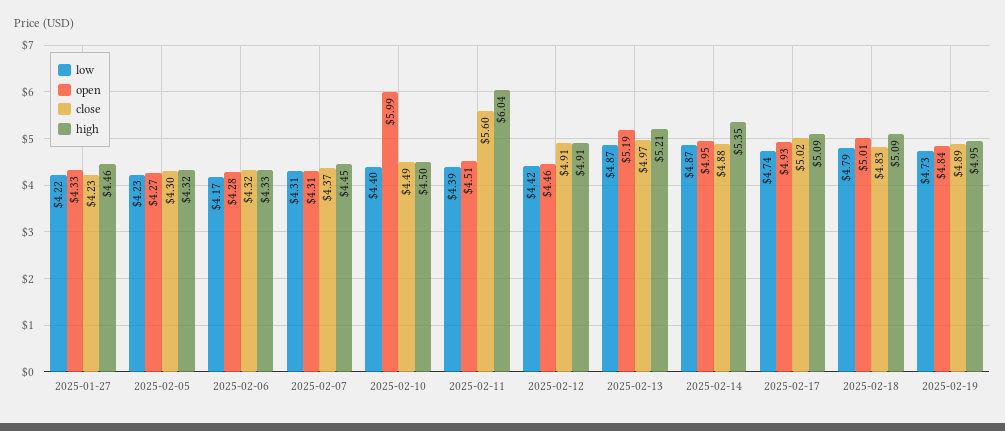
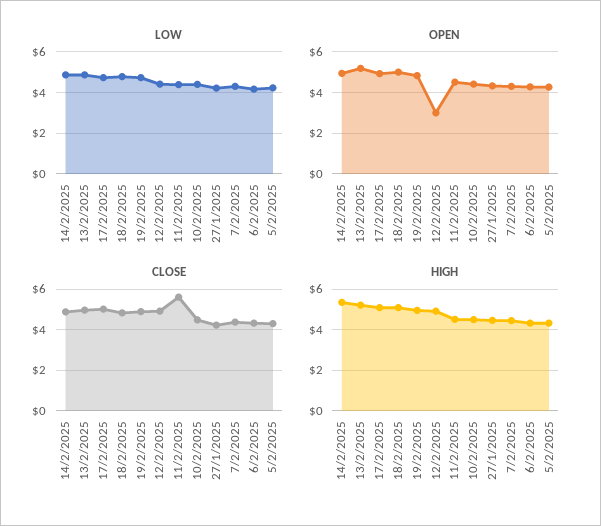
  {
    "low": {
      "2025-01-27": 4.22,
      "2025-02-05": 4.23,
      "2025-02-06": 4.17,
      "2025-02-07": 4.31,
      "2025-02-10": 4.4,
      "2025-02-11": 4.39,
      "2025-02-12": 4.42,
      "2025-02-13": 4.87,
      "2025-02-14": 4.87,
      "2025-02-17": 4.74,
      "2025-02-18": 4.79,
      "2025-02-19": 4.73
    },
    "open": {
      "2025-01-27": 4.33,
      "2025-02-05": 4.27,
      "2025-02-06": 4.28,
      "2025-02-07": 4.31,
-     "2025-02-10": 5.99,
+     "2025-02-10": 4.5,
      "2025-02-11": 4.51,
-     "2025-02-12": 4.46,
+     "2025-02-12": 3,
      "2025-02-13": 5.19,
      "2025-02-14": 4.95,
      "2025-02-17": 4.93,
      "2025-02-18": 5.01,
      "2025-02-19": 4.84
    },
    "close": {
      "2025-01-27": 4.23,
      "2025-02-05": 4.3,
      "2025-02-06": 4.32,
      "2025-02-07": 4.37,
      "2025-02-10": 4.49,
      "2025-02-11": 5.6,
      "2025-02-12": 4.91,
      "2025-02-13": 4.97,
      "2025-02-14": 4.88,
      "2025-02-17": 5.02,
      "2025-02-18": 4.83,
      "2025-02-19": 4.89
    },
    "high": {
      "2025-01-27": 4.46,
      "2025-02-05": 4.32,
      "2025-02-06": 4.33,
      "2025-02-07": 4.45,
      "2025-02-10": 4.5,
-     "2025-02-11": 6.04,
+     "2025-02-11": 4.5,
      "2025-02-12": 4.91,
      "2025-02-13": 5.21,
      "2025-02-14": 5.35,
      "2025-02-17": 5.09,
      "2025-02-18": 5.09,
      "2025-02-19": 4.95
    }
  }

